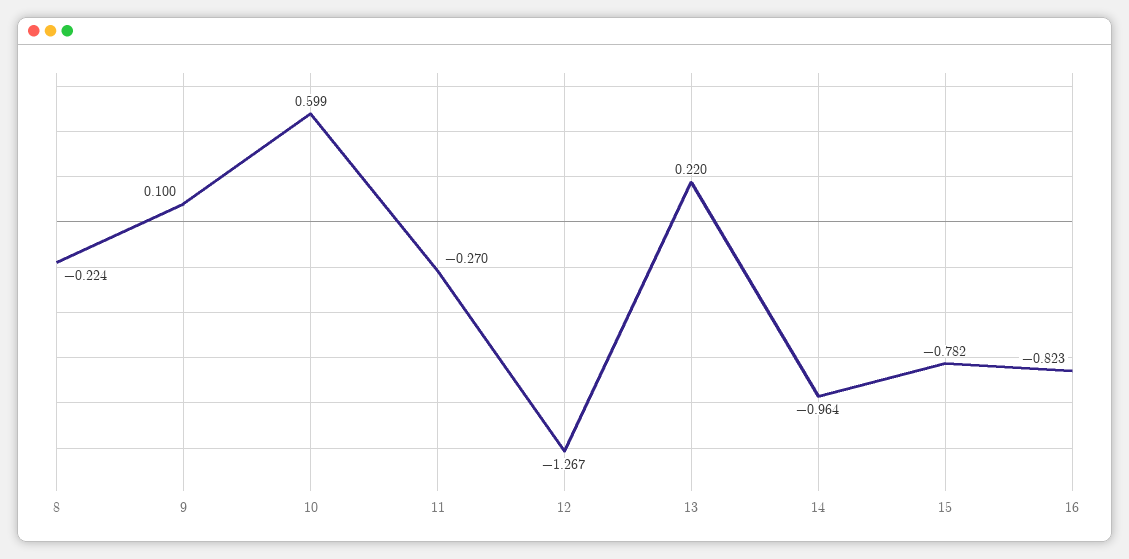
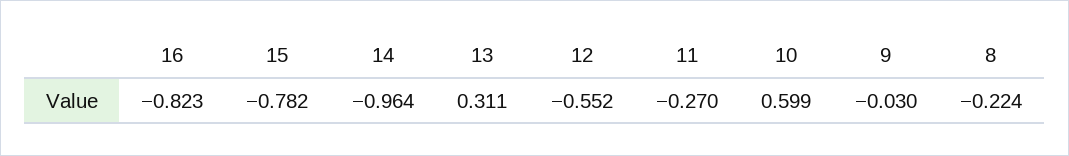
  {
    "8": -0.224,
-   "9": 0.1,
+   "9": -0.03,
    "10": 0.599,
    "11": -0.27,
-   "12": -1.267,
+   "12": -0.552,
-   "13": 0.22,
+   "13": 0.311,
    "14": -0.964,
    "15": -0.782,
    "16": -0.823
  }

